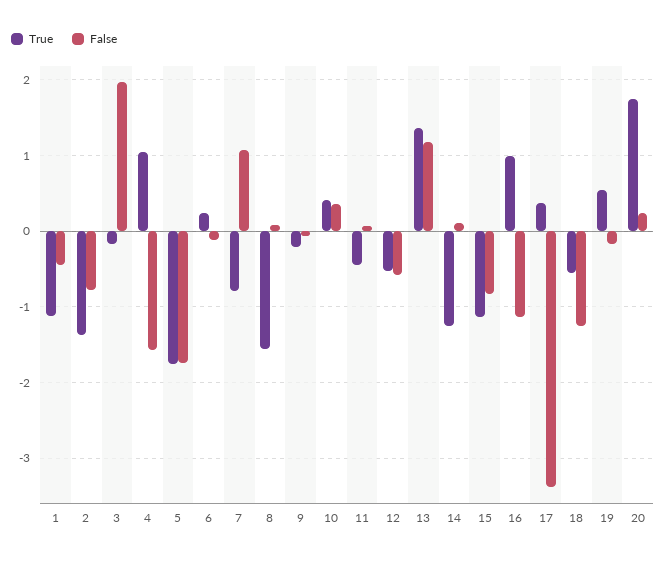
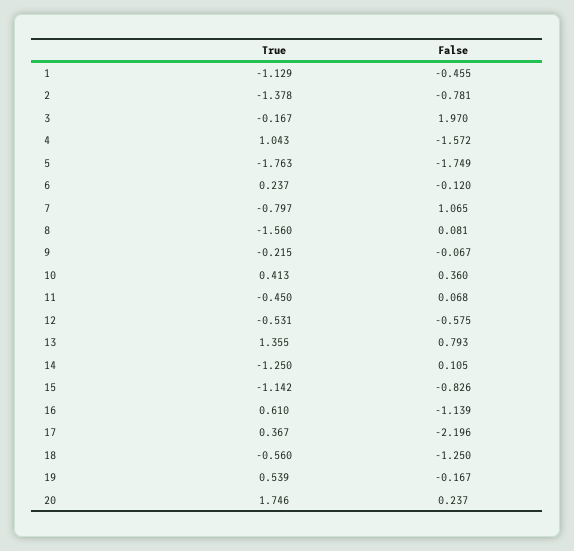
  {
    "True": {
      "1": -1.129,
      "2": -1.378,
      "3": -0.167,
      "4": 1.043,
      "5": -1.763,
      "6": 0.237,
      "7": -0.797,
      "8": -1.56,
      "9": -0.215,
      "10": 0.413,
      "11": -0.45,
      "12": -0.531,
      "13": 1.355,
      "14": -1.25,
      "15": -1.142,
-     "16": 1,
+     "16": 0.61,
      "17": 0.367,
      "18": -0.56,
      "19": 0.539,
      "20": 1.746
    },
    "False": {
      "1": -0.455,
      "2": -0.781,
      "3": 1.97,
      "4": -1.572,
      "5": -1.749,
      "6": -0.12,
      "7": 1.065,
      "8": 0.081,
      "9": -0.067,
      "10": 0.36,
      "11": 0.068,
      "12": -0.575,
-     "13": 1.2,
+     "13": 0.793,
      "14": 0.105,
      "15": -0.826,
      "16": -1.139,
-     "17": -3.4,
+     "17": -2.196,
      "18": -1.25,
      "19": -0.167,
      "20": 0.237
    }
  }

